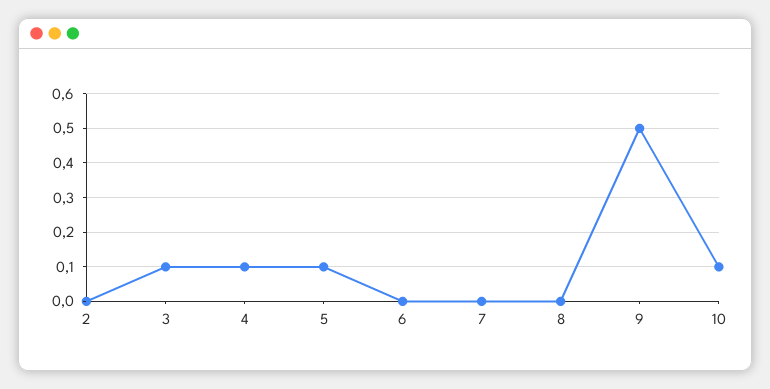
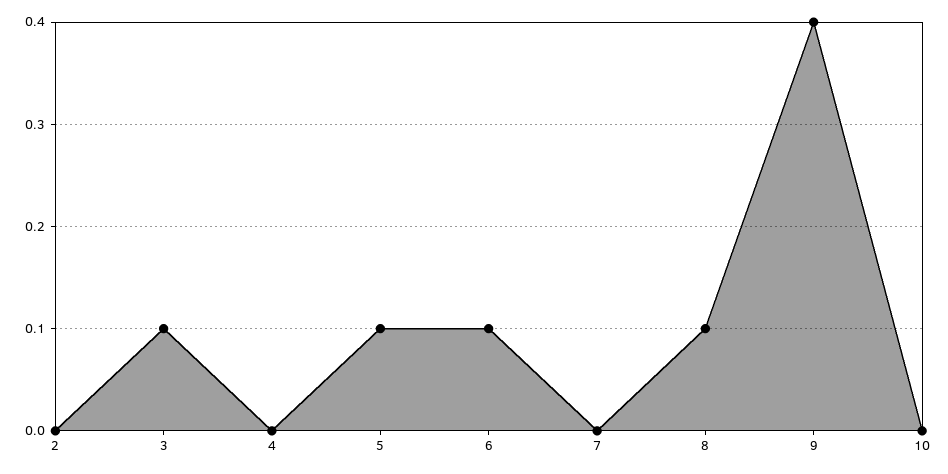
  {
    "2": 0,
    "3": 0.1,
-   "4": 0.1,
+   "4": 0,
    "5": 0.1,
-   "6": 0,
+   "6": 0.1,
    "7": 0,
-   "8": 0,
+   "8": 0.1,
-   "9": 0.5,
+   "9": 0.4,
-   "10": 0.1
+   "10": 0
  }

